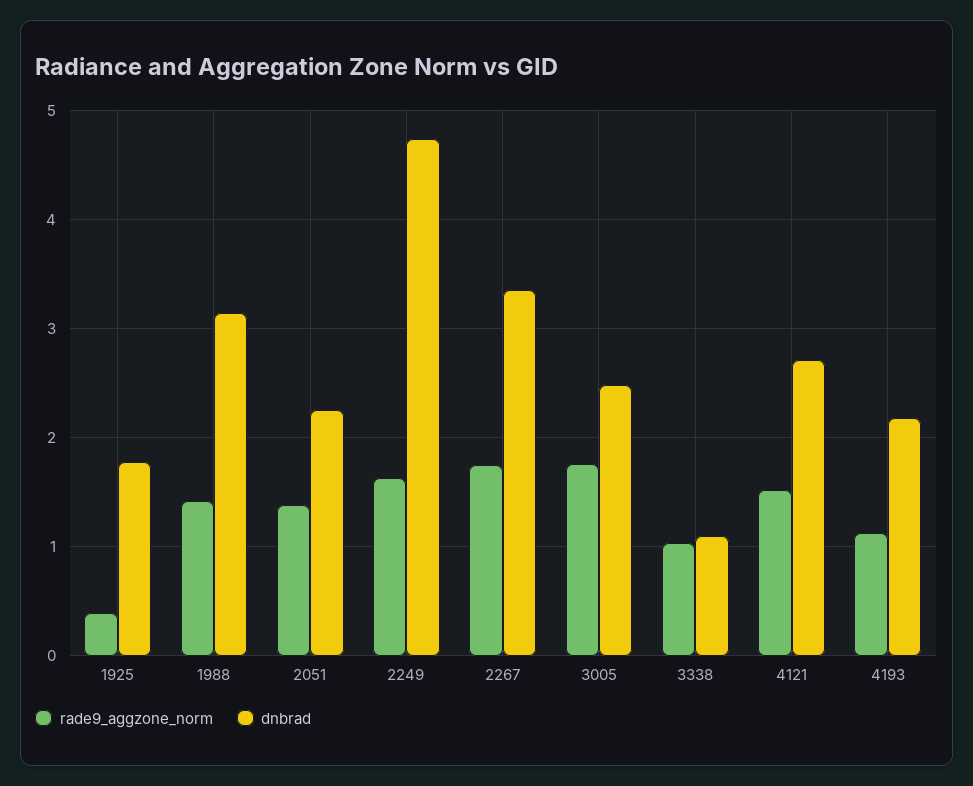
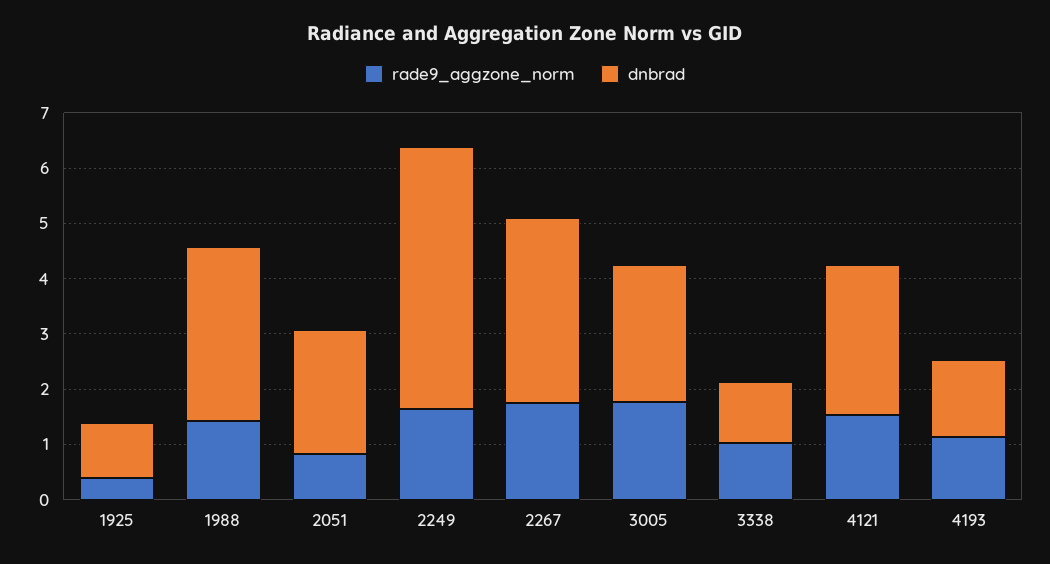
  {
    "rade9_aggzone_norm": {
      "1925": 0.4,
      "1988": 1.4,
-     "2051": 1.4,
+     "2051": 0.8,
      "2249": 1.6,
      "2267": 1.7,
      "3005": 1.8,
      "3338": 1,
      "4121": 1.5,
      "4193": 1.1
    },
    "dnbrad": {
-     "1925": 1.8,
+     "1925": 1,
      "1988": 3.1,
      "2051": 2.3,
      "2249": 4.7,
      "2267": 3.4,
      "3005": 2.5,
      "3338": 1.1,
      "4121": 2.7,
-     "4193": 2.2
+     "4193": 1.4
    }
  }

